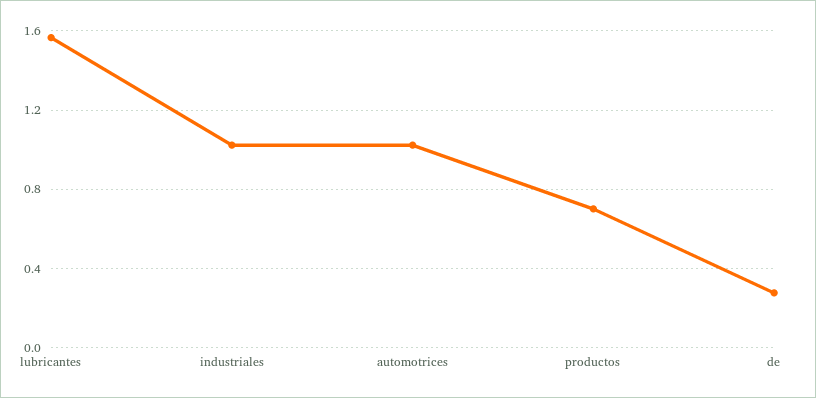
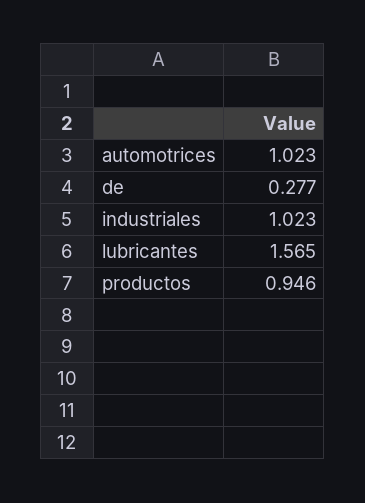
  {
    "lubricantes": 1.565,
    "industriales": 1.023,
    "automotrices": 1.023,
-   "productos": 0.7,
+   "productos": 0.946,
    "de": 0.277
  }

